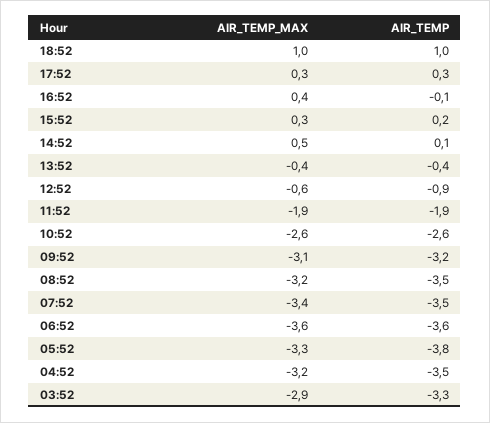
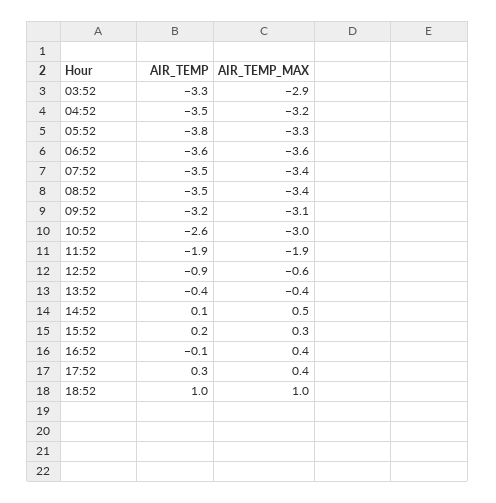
  {
    "AIR_TEMP_MAX": {
      "18:52": 1,
-     "17:52": 0.3,
+     "17:52": 0.4,
      "16:52": 0.4,
      "15:52": 0.3,
      "14:52": 0.5,
      "13:52": -0.4,
      "12:52": -0.6,
      "11:52": -1.9,
-     "10:52": -2.6,
+     "10:52": -3,
      "09:52": -3.1,
-     "08:52": -3.2,
+     "08:52": -3.4,
      "07:52": -3.4,
      "06:52": -3.6,
      "05:52": -3.3,
      "04:52": -3.2,
      "03:52": -2.9
    },
    "AIR_TEMP": {
      "18:52": 1,
      "17:52": 0.3,
      "16:52": -0.1,
      "15:52": 0.2,
      "14:52": 0.1,
      "13:52": -0.4,
      "12:52": -0.9,
      "11:52": -1.9,
      "10:52": -2.6,
      "09:52": -3.2,
      "08:52": -3.5,
      "07:52": -3.5,
      "06:52": -3.6,
      "05:52": -3.8,
      "04:52": -3.5,
      "03:52": -3.3
    }
  }

